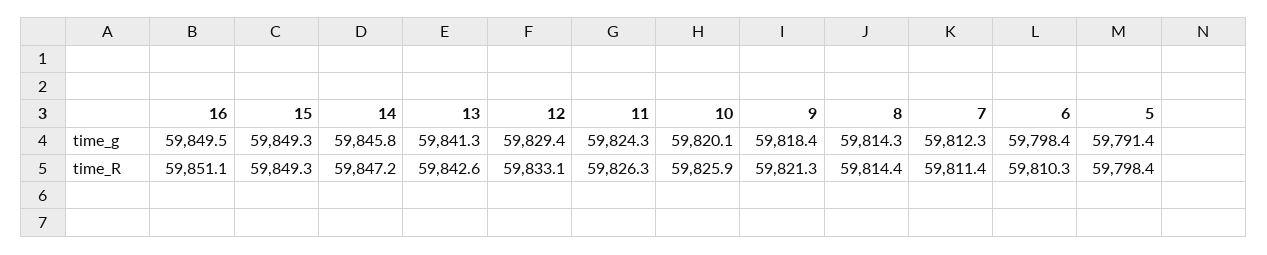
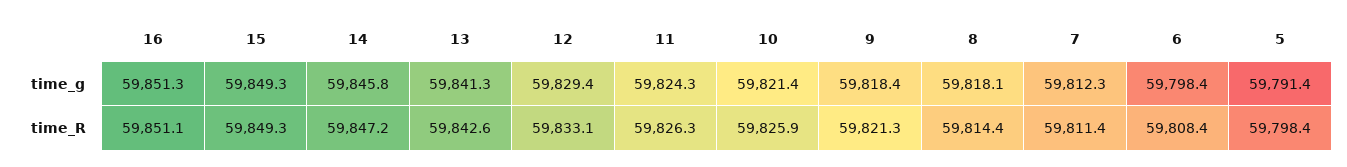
  {
    "16": {
-     "time_g": 59849.5,
+     "time_g": 59851.3,
      "time_R": 59851.1
    },
    "15": {
      "time_g": 59849.3,
      "time_R": 59849.3
    },
    "14": {
      "time_g": 59845.8,
      "time_R": 59847.2
    },
    "13": {
      "time_g": 59841.3,
      "time_R": 59842.6
    },
    "12": {
      "time_g": 59829.4,
      "time_R": 59833.1
    },
    "11": {
      "time_g": 59824.3,
      "time_R": 59826.3
    },
    "10": {
-     "time_g": 59820.1,
+     "time_g": 59821.4,
      "time_R": 59825.9
    },
    "9": {
      "time_g": 59818.4,
      "time_R": 59821.3
    },
    "8": {
-     "time_g": 59814.3,
+     "time_g": 59818.1,
      "time_R": 59814.4
    },
    "7": {
      "time_g": 59812.3,
      "time_R": 59811.4
    },
    "6": {
      "time_g": 59798.4,
-     "time_R": 59810.3
+     "time_R": 59808.4
    },
    "5": {
      "time_g": 59791.4,
      "time_R": 59798.4
    }
  }

